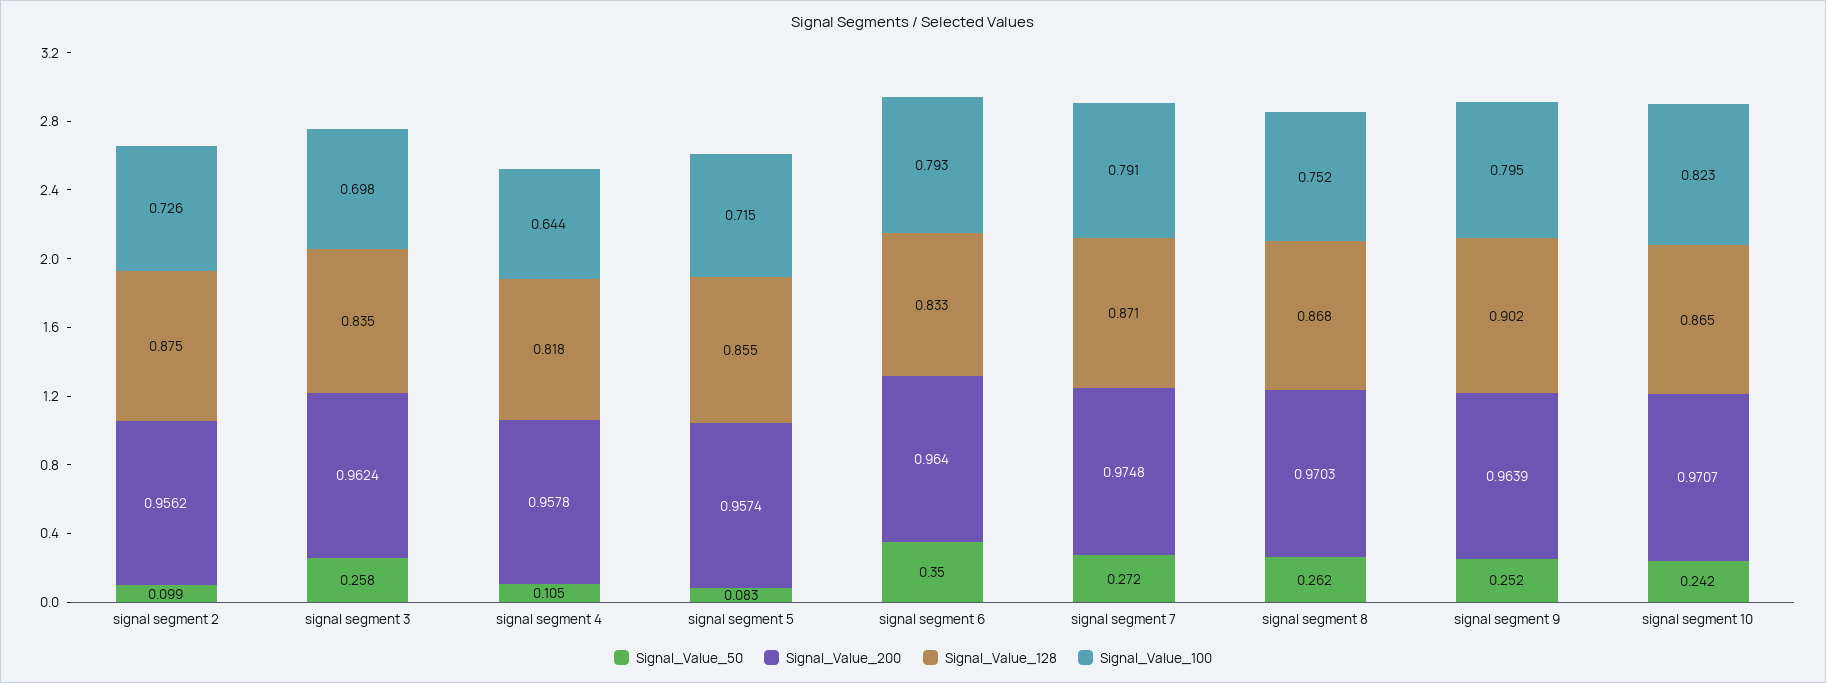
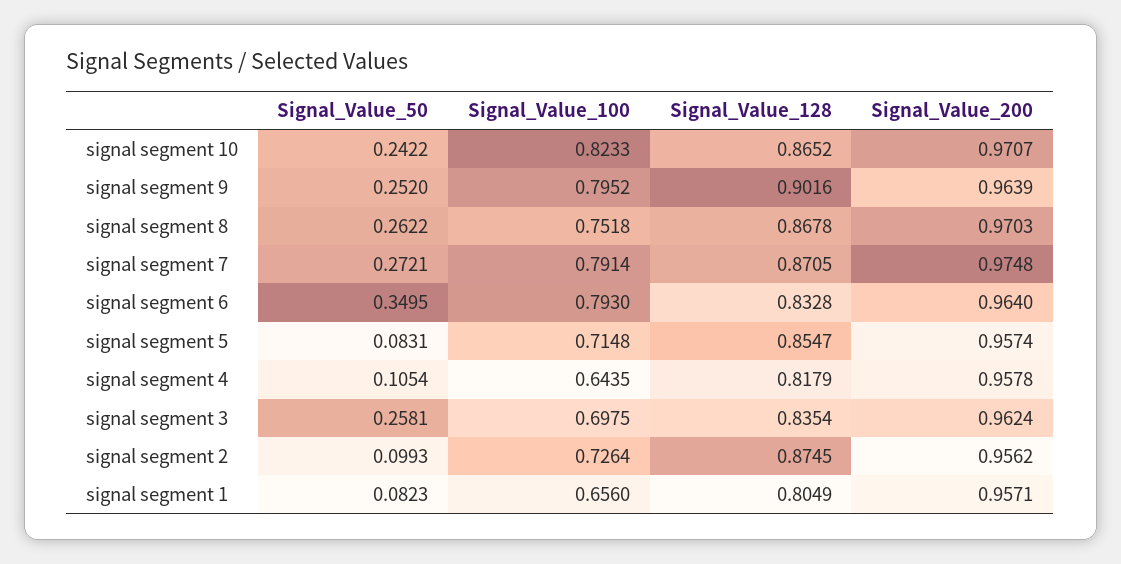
  {
    "Signal_Value_50": {
      "signal segment 2": 0.0993,
      "signal segment 3": 0.2581,
      "signal segment 4": 0.1054,
      "signal segment 5": 0.0831,
      "signal segment 6": 0.3495,
      "signal segment 7": 0.2721,
      "signal segment 8": 0.2622,
      "signal segment 9": 0.252,
-     "signal segment 10": 0.2422
+     "signal segment 10": 0.2422,
+     "signal segment 1": 0.0823
    },
    "Signal_Value_200": {
      "signal segment 2": 0.9562,
      "signal segment 3": 0.9624,
      "signal segment 4": 0.9578,
      "signal segment 5": 0.9574,
      "signal segment 6": 0.964,
      "signal segment 7": 0.9748,
      "signal segment 8": 0.9703,
      "signal segment 9": 0.9639,
-     "signal segment 10": 0.9707
+     "signal segment 10": 0.9707,
+     "signal segment 1": 0.9571
    },
    "Signal_Value_128": {
      "signal segment 2": 0.8745,
      "signal segment 3": 0.8354,
      "signal segment 4": 0.8179,
      "signal segment 5": 0.8547,
      "signal segment 6": 0.8328,
      "signal segment 7": 0.8705,
      "signal segment 8": 0.8678,
      "signal segment 9": 0.9016,
-     "signal segment 10": 0.8652
+     "signal segment 10": 0.8652,
+     "signal segment 1": 0.8049
    },
    "Signal_Value_100": {
      "signal segment 2": 0.7264,
      "signal segment 3": 0.6975,
      "signal segment 4": 0.6435,
      "signal segment 5": 0.7148,
      "signal segment 6": 0.793,
      "signal segment 7": 0.7914,
      "signal segment 8": 0.7518,
      "signal segment 9": 0.7952,
-     "signal segment 10": 0.8233
+     "signal segment 10": 0.8233,
+     "signal segment 1": 0.656
    }
  }

